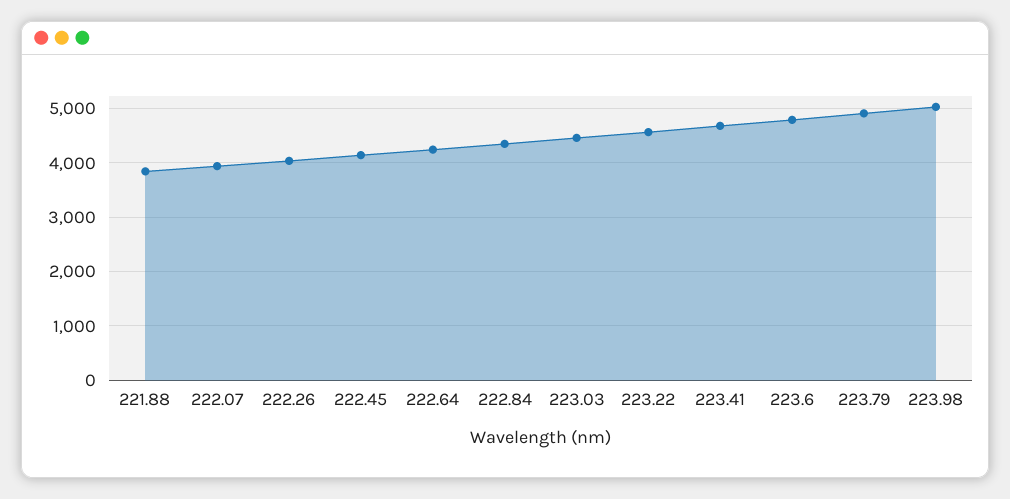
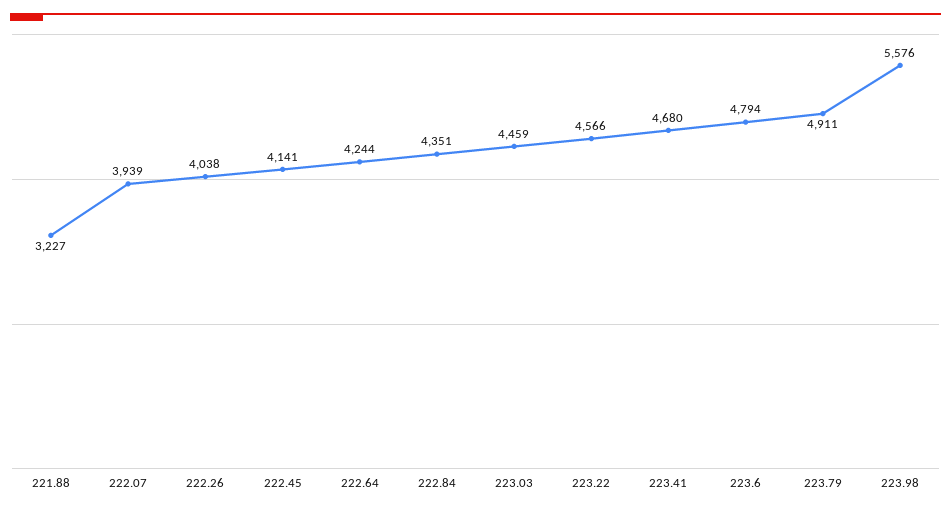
  {
-   "221.88": 3800,
+   "221.88": 3227,
    "222.07": 3939,
    "222.26": 4038,
    "222.45": 4141,
    "222.64": 4244,
    "222.84": 4351,
    "223.03": 4459,
    "223.22": 4566,
    "223.41": 4680,
    "223.6": 4794,
    "223.79": 4911,
-   "223.98": 5000
+   "223.98": 5576
  }

